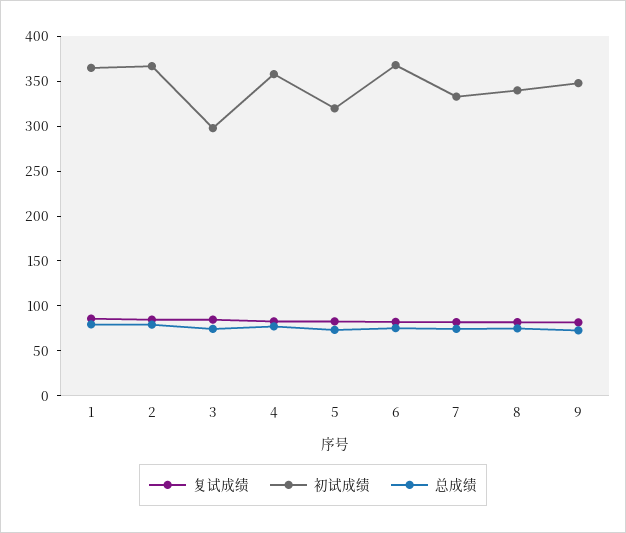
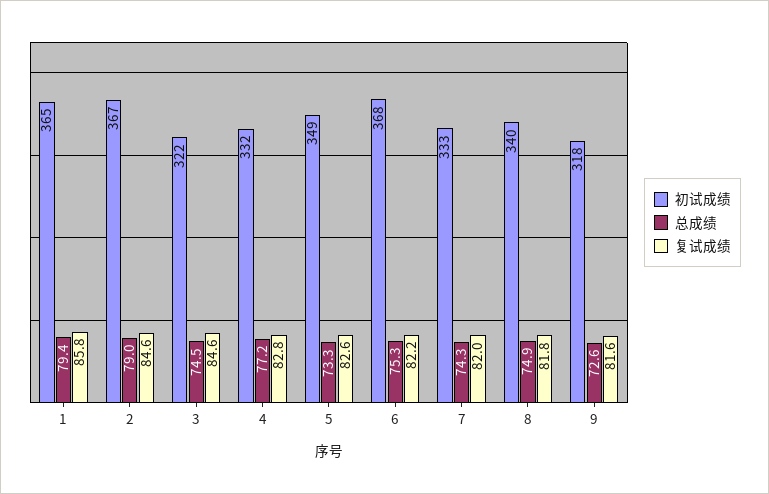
  {
    "复试成绩": {
      "1": 85.8,
      "2": 84.6,
      "3": 84.6,
      "4": 82.8,
      "5": 82.6,
      "6": 82.2,
      "7": 82,
      "8": 81.8,
      "9": 81.6
    },
    "初试成绩": {
      "1": 365,
      "2": 367,
-     "3": 300,
+     "3": 322,
-     "4": 360,
+     "4": 332,
-     "5": 320,
+     "5": 349,
      "6": 368,
      "7": 333,
      "8": 340,
-     "9": 350
+     "9": 318
    },
    "总成绩": {
      "1": 79.4,
      "2": 79,
      "3": 74.5,
      "4": 77.2,
      "5": 73.3,
      "6": 75.3,
      "7": 74.3,
      "8": 74.9,
      "9": 72.6
    }
  }

